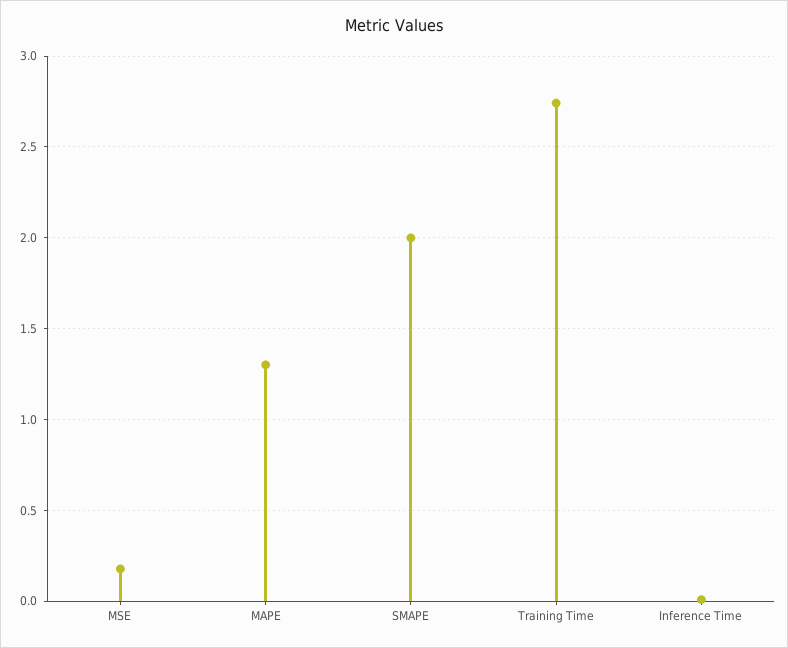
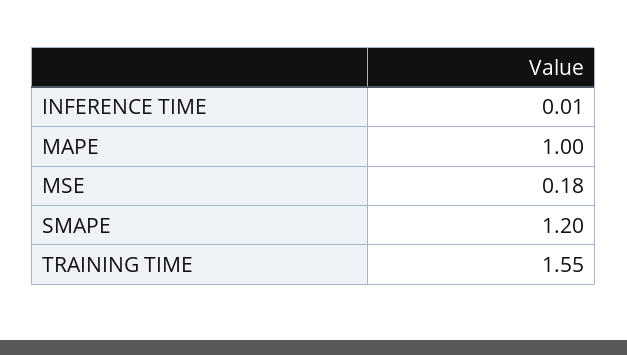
  {
    "MSE": 0.18,
-   "MAPE": 1.3,
+   "MAPE": 1,
-   "SMAPE": 2,
+   "SMAPE": 1.2,
-   "Training Time": 2.75,
+   "Training Time": 1.55,
    "Inference Time": 0.01
  }

